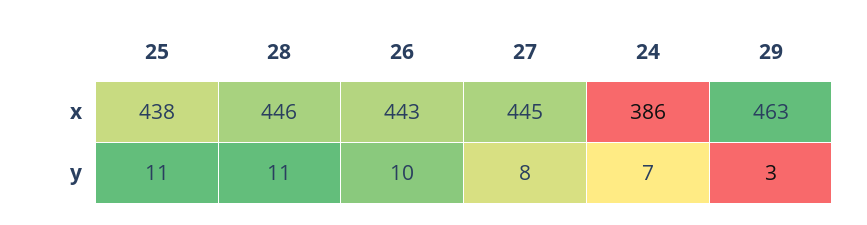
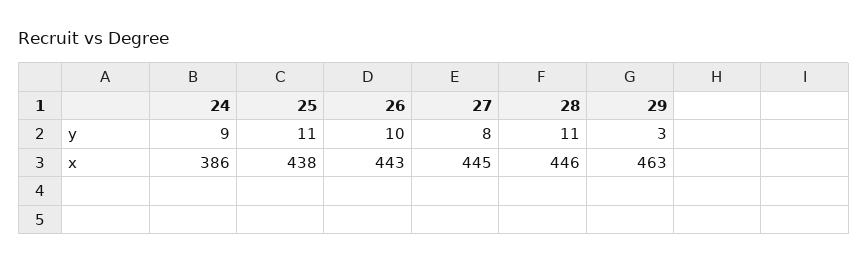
  {
    "25": {
      "x": 438,
      "y": 11
    },
    "28": {
      "x": 446,
      "y": 11
    },
    "26": {
      "x": 443,
      "y": 10
    },
    "27": {
      "x": 445,
      "y": 8
    },
    "24": {
      "x": 386,
-     "y": 7
+     "y": 9
    },
    "29": {
      "x": 463,
      "y": 3
    }
  }

